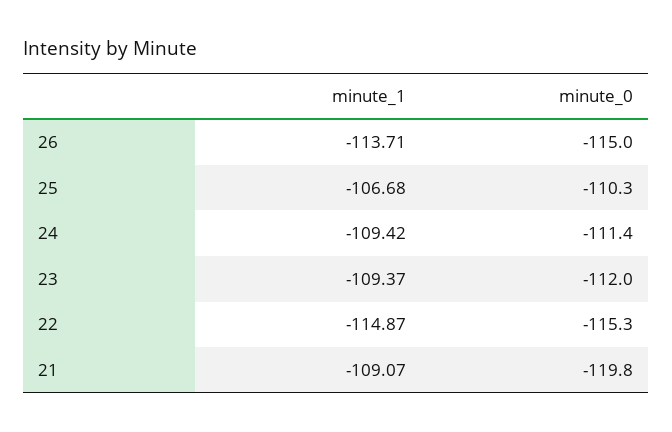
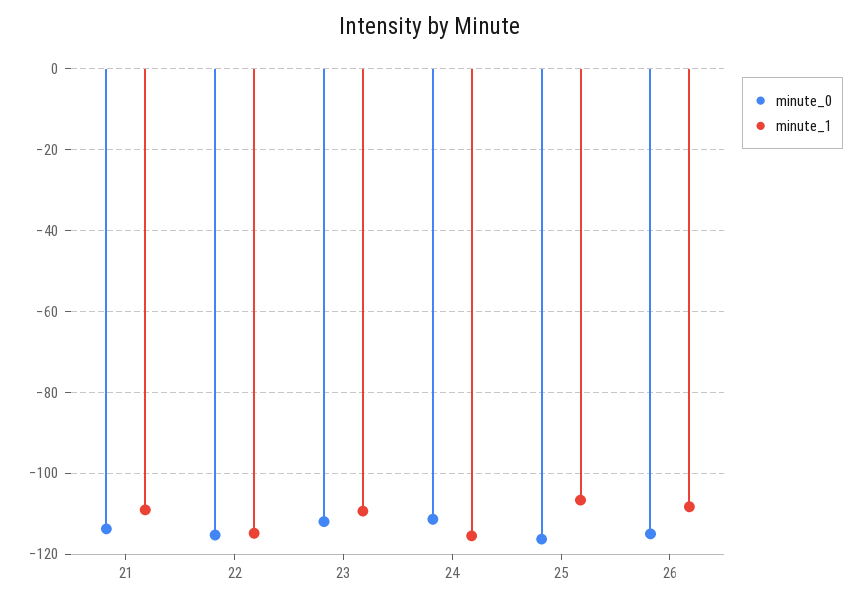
  {
    "minute_1": {
-     "26": -113.71,
+     "26": -108,
      "25": -106.68,
-     "24": -109.42,
+     "24": -116,
      "23": -109.37,
      "22": -114.87,
      "21": -109.07
    },
    "minute_0": {
      "26": -115,
-     "25": -110.3,
+     "25": -116,
      "24": -111.4,
      "23": -112,
      "22": -115.3,
-     "21": -119.8
+     "21": -114
    }
  }

